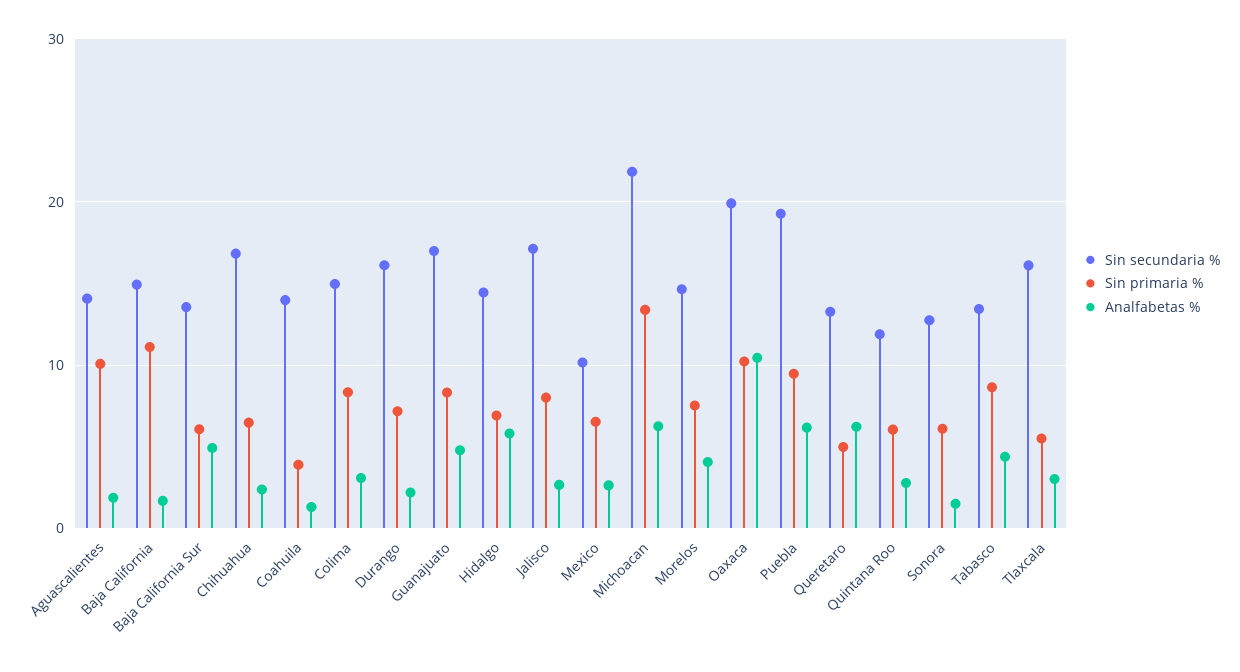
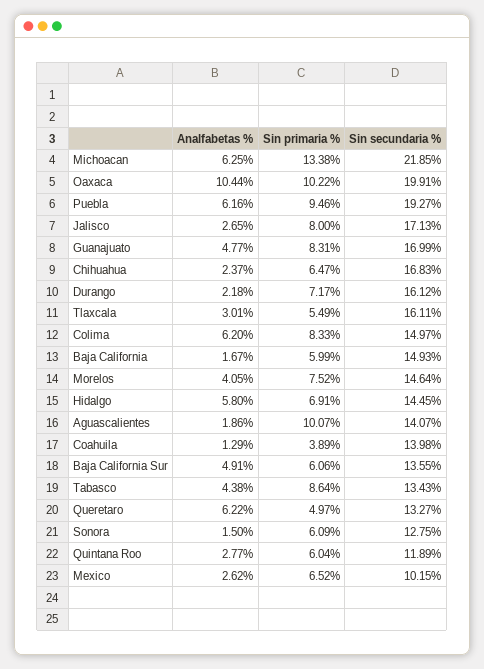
  {
    "Sin secundaria %": {
      "Aguascalientes": 14.07,
      "Baja California": 14.93,
      "Baja California Sur": 13.55,
      "Chihuahua": 16.83,
      "Coahuila": 13.98,
      "Colima": 14.97,
      "Durango": 16.12,
      "Guanajuato": 16.99,
      "Hidalgo": 14.45,
      "Jalisco": 17.13,
      "Mexico": 10.15,
      "Michoacan": 21.85,
      "Morelos": 14.64,
      "Oaxaca": 19.91,
      "Puebla": 19.27,
      "Queretaro": 13.27,
      "Quintana Roo": 11.89,
      "Sonora": 12.75,
      "Tabasco": 13.43,
      "Tlaxcala": 16.11
    },
    "Sin primaria %": {
      "Aguascalientes": 10.07,
-     "Baja California": 11,
+     "Baja California": 5.99,
      "Baja California Sur": 6.06,
      "Chihuahua": 6.47,
      "Coahuila": 3.89,
      "Colima": 8.33,
      "Durango": 7.17,
      "Guanajuato": 8.31,
      "Hidalgo": 6.91,
      "Jalisco": 8,
      "Mexico": 6.52,
      "Michoacan": 13.38,
      "Morelos": 7.52,
      "Oaxaca": 10.22,
      "Puebla": 9.46,
      "Queretaro": 4.97,
      "Quintana Roo": 6.04,
      "Sonora": 6.09,
      "Tabasco": 8.64,
      "Tlaxcala": 5.49
    },
    "Analfabetas %": {
      "Aguascalientes": 1.86,
      "Baja California": 1.67,
      "Baja California Sur": 4.91,
      "Chihuahua": 2.37,
      "Coahuila": 1.29,
-     "Colima": 3,
+     "Colima": 6.2,
      "Durango": 2.18,
      "Guanajuato": 4.77,
      "Hidalgo": 5.8,
      "Jalisco": 2.65,
      "Mexico": 2.62,
      "Michoacan": 6.25,
      "Morelos": 4.05,
      "Oaxaca": 10.44,
      "Puebla": 6.16,
      "Queretaro": 6.22,
      "Quintana Roo": 2.77,
      "Sonora": 1.5,
      "Tabasco": 4.38,
      "Tlaxcala": 3.01
    }
  }

